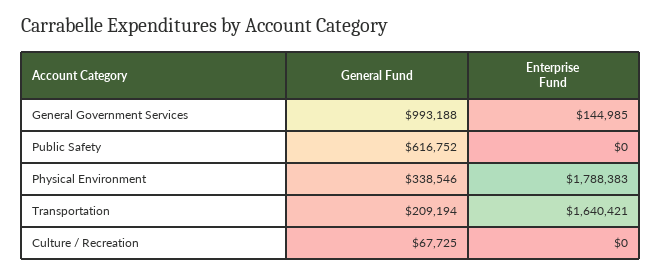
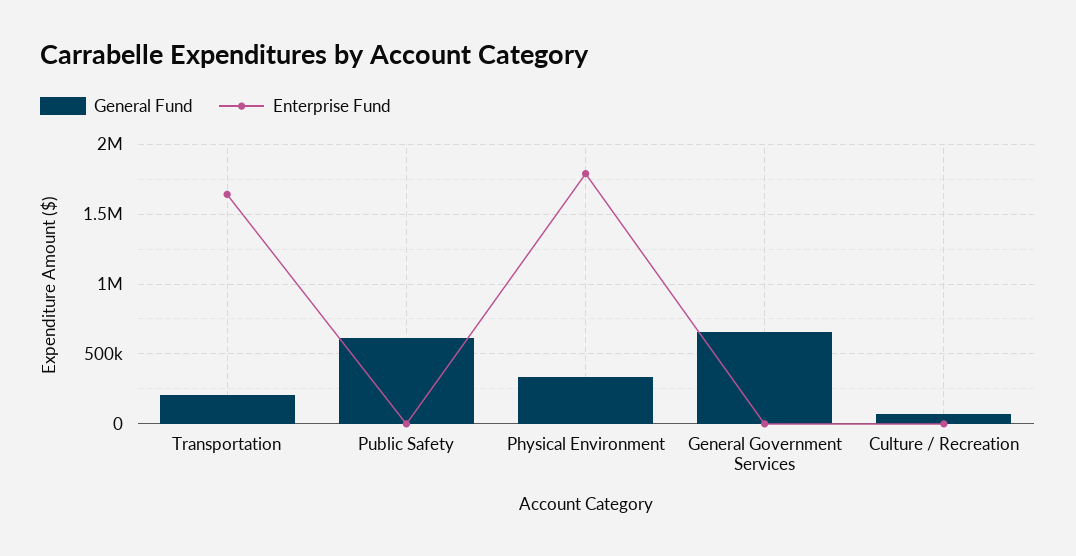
  {
    "General Fund": {
-     "General Government Services": 993188,
+     "General Government Services": 650000,
      "Public Safety": 616752,
      "Physical Environment": 338546,
      "Transportation": 209194,
      "Culture / Recreation": 67725
    },
    "Enterprise Fund": {
-     "General Government Services": 144985,
+     "General Government Services": 0,
      "Public Safety": 0,
      "Physical Environment": 1788383,
      "Transportation": 1640421,
      "Culture / Recreation": 0
    }
  }

